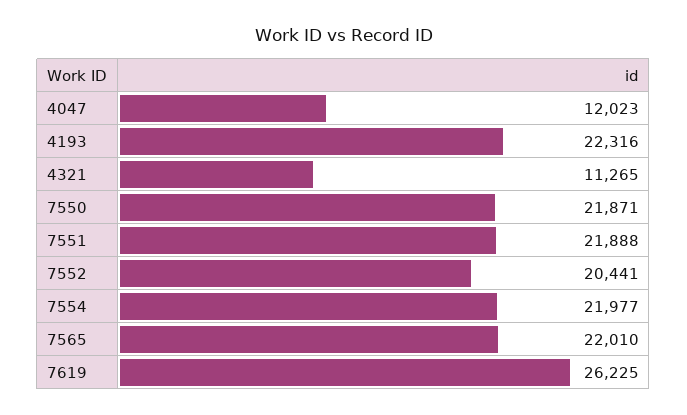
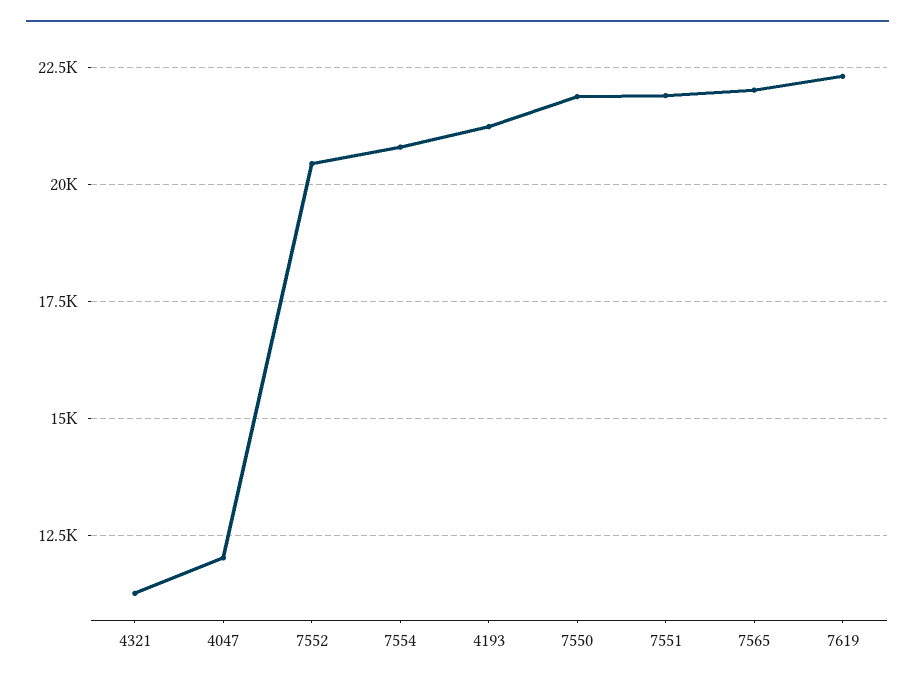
  {
    "4047": 12023,
-   "4193": 22316,
+   "4193": 21250,
    "4321": 11265,
    "7550": 21871,
    "7551": 21888,
    "7552": 20441,
-   "7554": 21977,
+   "7554": 20750,
    "7565": 22010,
-   "7619": 26225
+   "7619": 22250
  }

